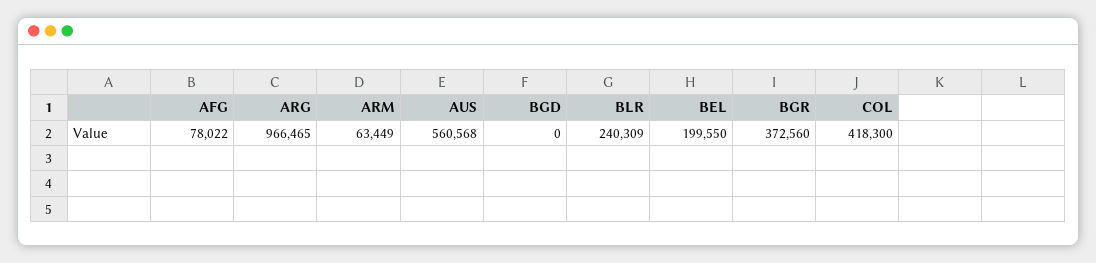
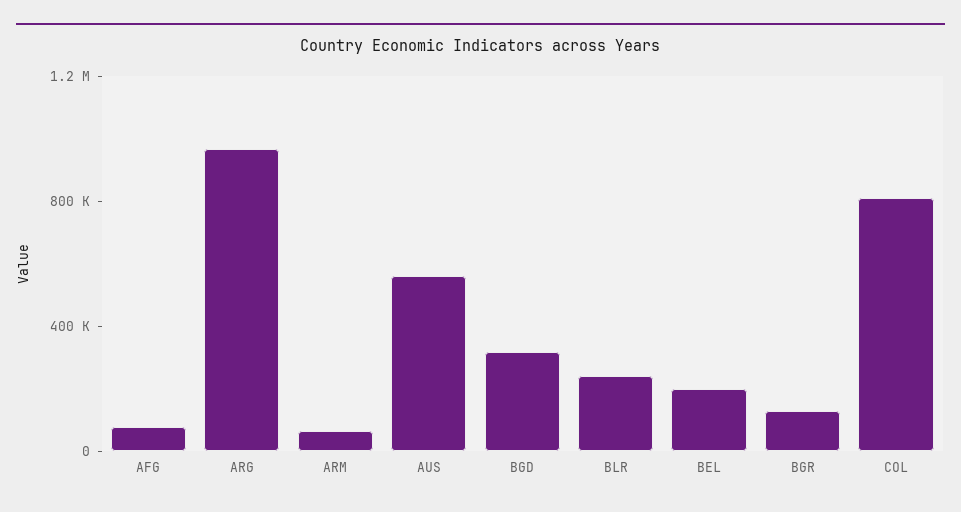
  {
    "AFG": 78022,
    "ARG": 966465,
    "ARM": 63449,
    "AUS": 560568,
-   "BGD": 0,
+   "BGD": 300000,
    "BLR": 240309,
    "BEL": 199550,
-   "BGR": 372560,
+   "BGR": 100000,
-   "COL": 418300
+   "COL": 800000
  }

